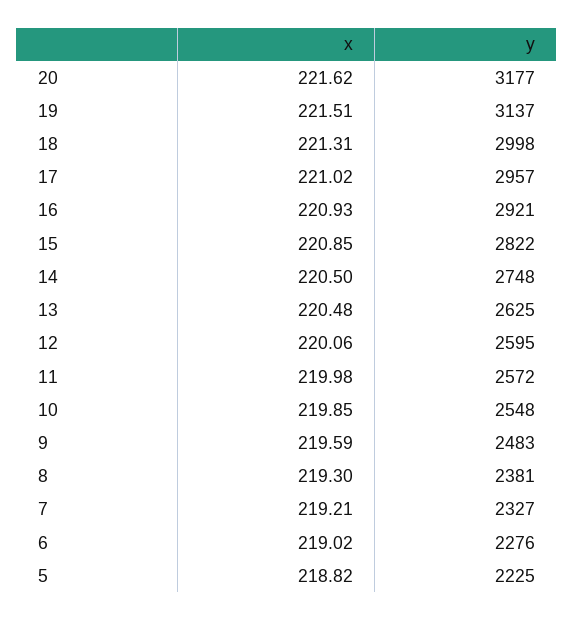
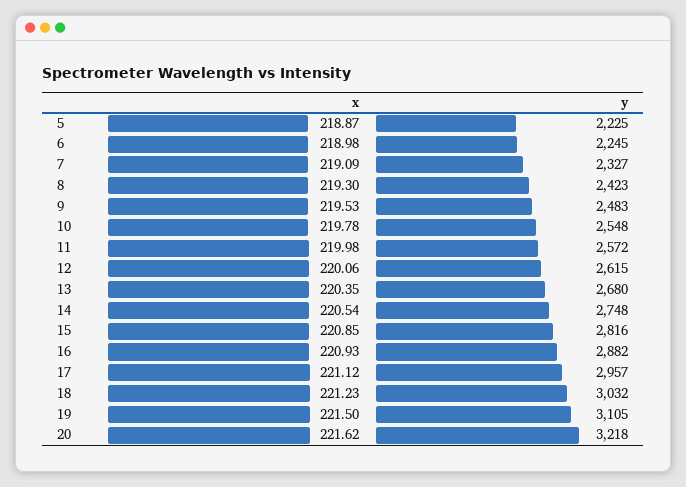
  {
    "x": {
      "20": 221.62,
-     "19": 221.51,
+     "19": 221.5,
-     "18": 221.31,
+     "18": 221.23,
-     "17": 221.02,
+     "17": 221.12,
      "16": 220.93,
      "15": 220.85,
-     "14": 220.5,
+     "14": 220.54,
-     "13": 220.48,
+     "13": 220.35,
      "12": 220.06,
      "11": 219.98,
-     "10": 219.85,
+     "10": 219.78,
-     "9": 219.59,
+     "9": 219.53,
      "8": 219.3,
-     "7": 219.21,
+     "7": 219.09,
-     "6": 219.02,
+     "6": 218.98,
-     "5": 218.82
+     "5": 218.87
    },
    "y": {
-     "20": 3177,
+     "20": 3218,
-     "19": 3137,
+     "19": 3105,
-     "18": 2998,
+     "18": 3032,
      "17": 2957,
-     "16": 2921,
+     "16": 2882,
-     "15": 2822,
+     "15": 2816,
      "14": 2748,
-     "13": 2625,
+     "13": 2680,
-     "12": 2595,
+     "12": 2615,
      "11": 2572,
      "10": 2548,
      "9": 2483,
-     "8": 2381,
+     "8": 2423,
      "7": 2327,
-     "6": 2276,
+     "6": 2245,
      "5": 2225
    }
  }

